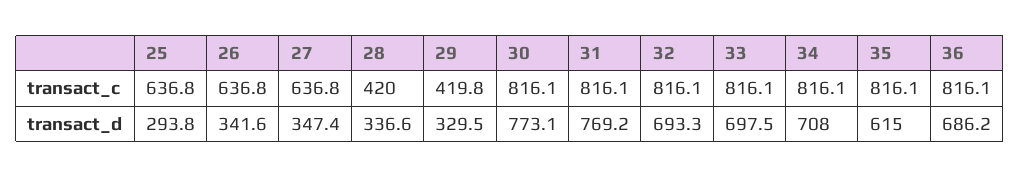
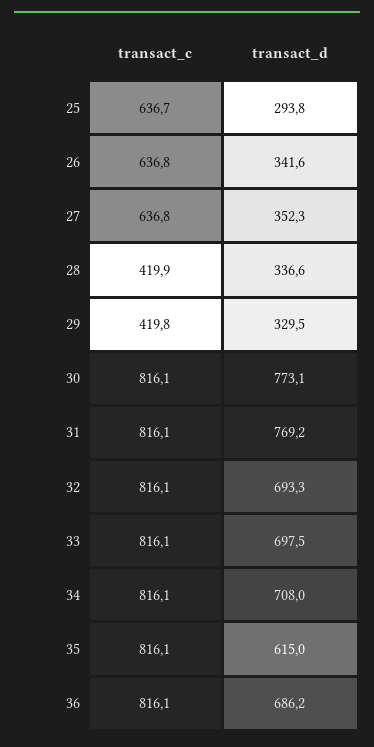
  {
    "25": {
-     "transact_c": 636.8,
+     "transact_c": 636.7,
      "transact_d": 293.8
    },
    "26": {
      "transact_c": 636.8,
      "transact_d": 341.6
    },
    "27": {
      "transact_c": 636.8,
-     "transact_d": 347.4
+     "transact_d": 352.3
    },
    "28": {
-     "transact_c": 420,
+     "transact_c": 419.9,
      "transact_d": 336.6
    },
    "29": {
      "transact_c": 419.8,
      "transact_d": 329.5
    },
    "30": {
      "transact_c": 816.1,
      "transact_d": 773.1
    },
    "31": {
      "transact_c": 816.1,
      "transact_d": 769.2
    },
    "32": {
      "transact_c": 816.1,
      "transact_d": 693.3
    },
    "33": {
      "transact_c": 816.1,
      "transact_d": 697.5
    },
    "34": {
      "transact_c": 816.1,
      "transact_d": 708
    },
    "35": {
      "transact_c": 816.1,
      "transact_d": 615
    },
    "36": {
      "transact_c": 816.1,
      "transact_d": 686.2
    }
  }

